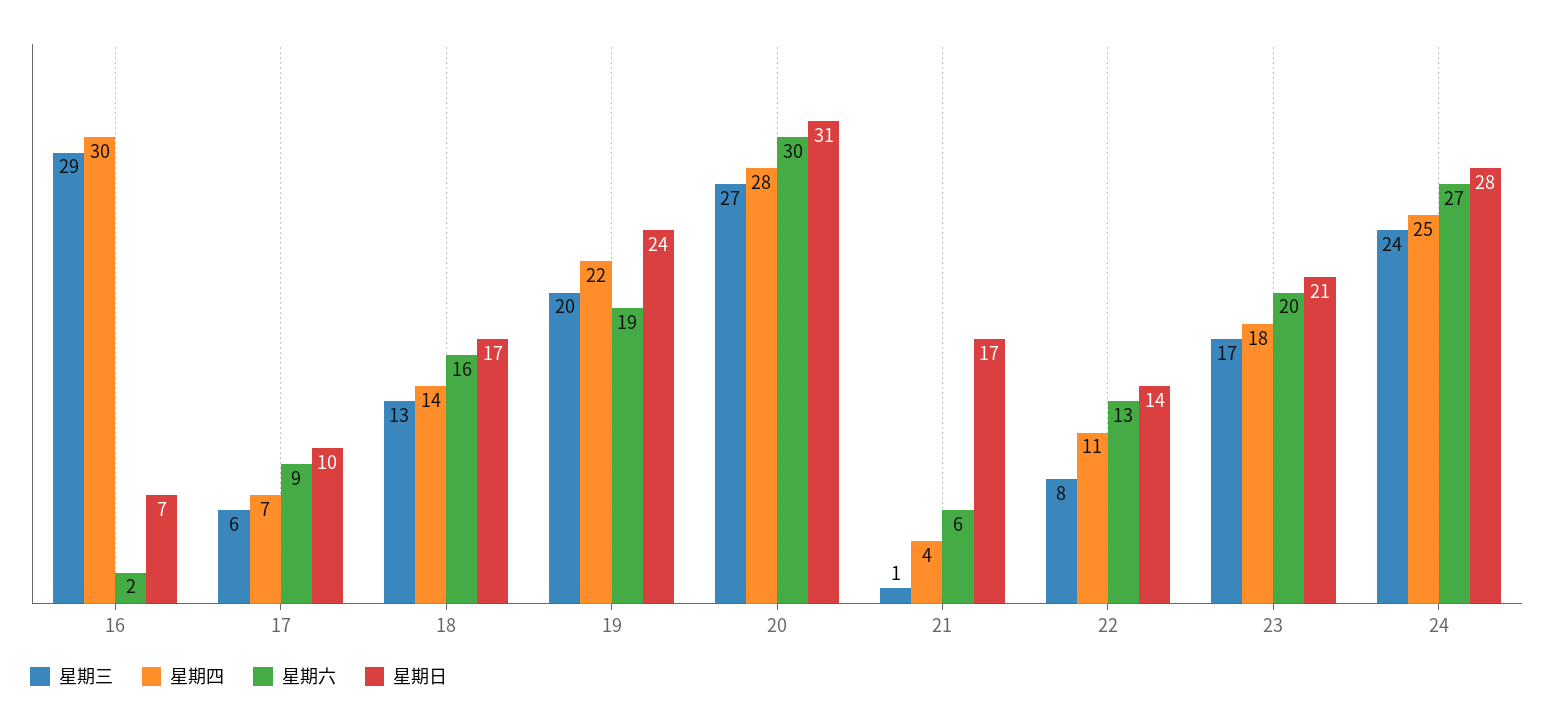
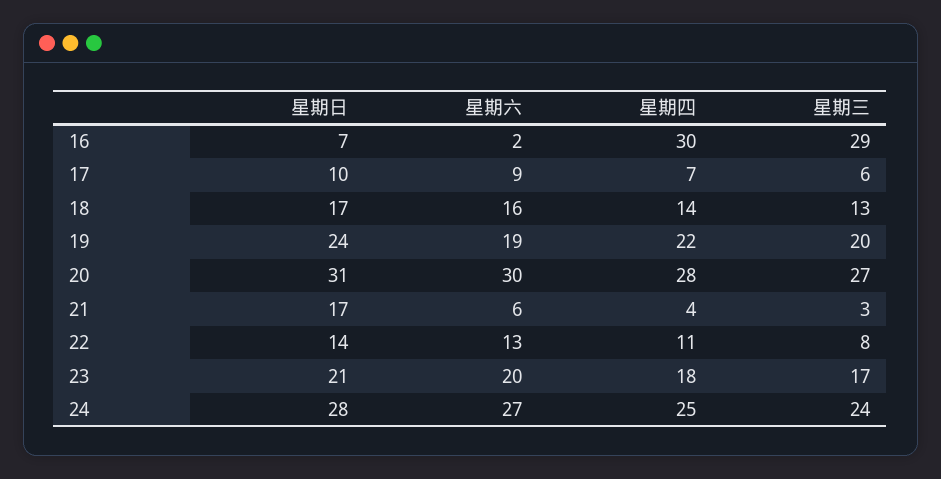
  {
    "星期三": {
      "16": 29,
      "17": 6,
      "18": 13,
      "19": 20,
      "20": 27,
-     "21": 1,
+     "21": 3,
      "22": 8,
      "23": 17,
      "24": 24
    },
    "星期四": {
      "16": 30,
      "17": 7,
      "18": 14,
      "19": 22,
      "20": 28,
      "21": 4,
      "22": 11,
      "23": 18,
      "24": 25
    },
    "星期六": {
      "16": 2,
      "17": 9,
      "18": 16,
      "19": 19,
      "20": 30,
      "21": 6,
      "22": 13,
      "23": 20,
      "24": 27
    },
    "星期日": {
      "16": 7,
      "17": 10,
      "18": 17,
      "19": 24,
      "20": 31,
      "21": 17,
      "22": 14,
      "23": 21,
      "24": 28
    }
  }

